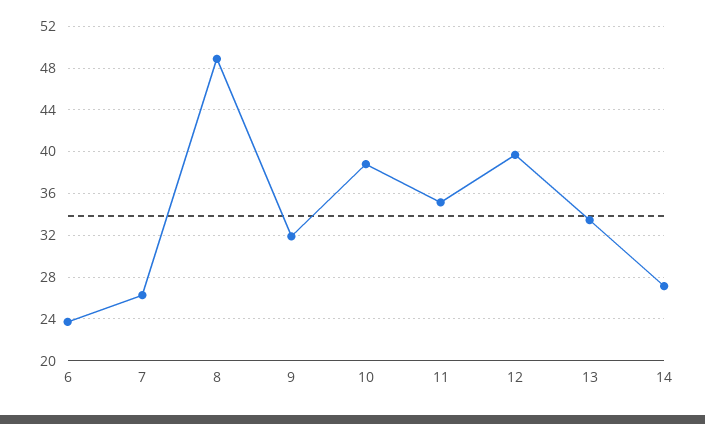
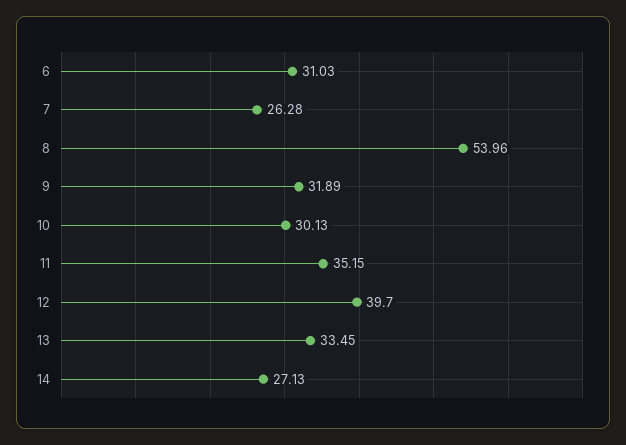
  {
-   "6": 24,
+   "6": 31.03,
    "7": 26.28,
-   "8": 49,
+   "8": 53.96,
    "9": 31.89,
-   "10": 39,
+   "10": 30.13,
    "11": 35.15,
    "12": 39.7,
    "13": 33.45,
    "14": 27.13
  }

